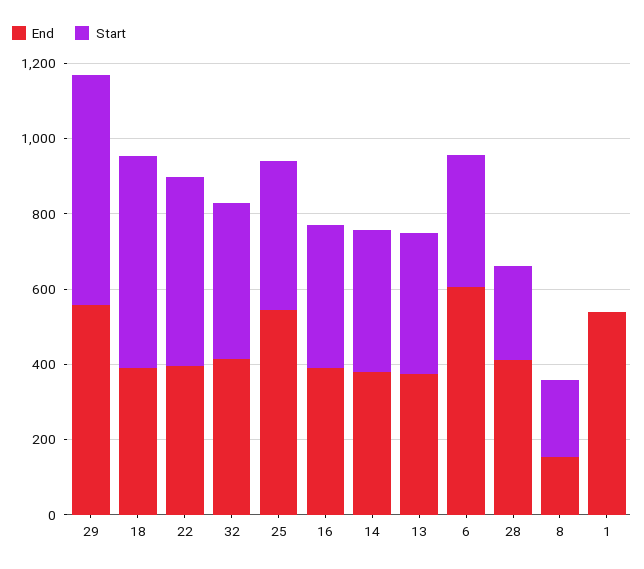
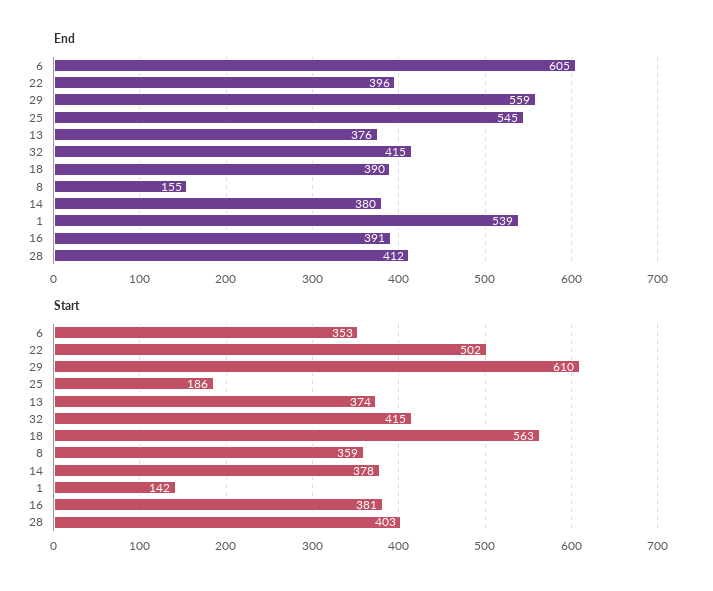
  {
    "End": {
      "29": 559,
      "18": 390,
      "22": 396,
      "32": 415,
      "25": 545,
      "16": 391,
      "14": 380,
      "13": 376,
      "6": 605,
      "28": 412,
      "8": 155,
      "1": 539
    },
    "Start": {
      "29": 610,
      "18": 563,
      "22": 502,
      "32": 415,
-     "25": 400,
+     "25": 186,
      "16": 381,
      "14": 378,
      "13": 374,
      "6": 353,
-     "28": 250,
+     "28": 403,
-     "8": 200,
+     "8": 359,
-     "1": 0
+     "1": 142
    }
  }

